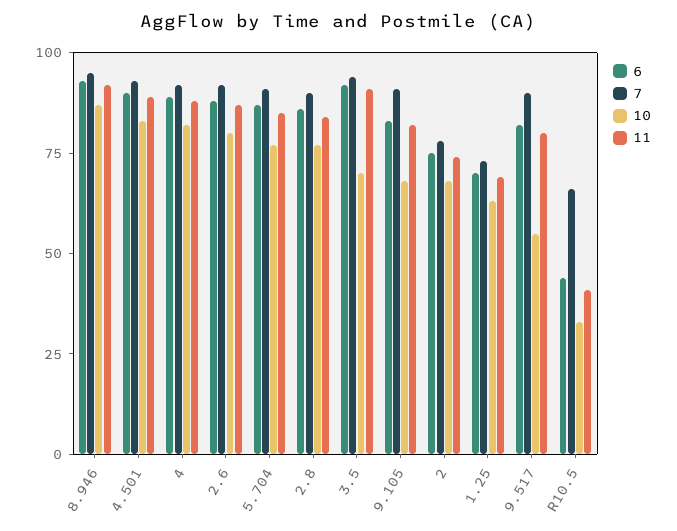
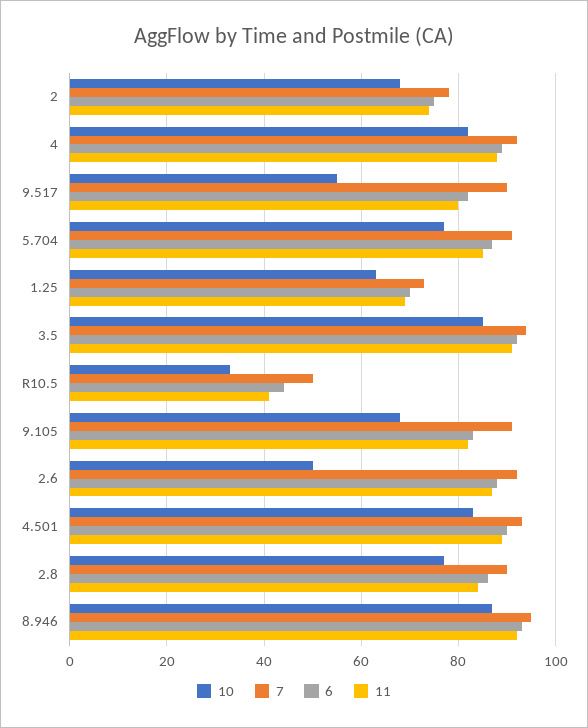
  {
    "6": {
      "8.946": 95,
      "4.501": 90,
      "4": 90,
      "2.6": 90,
      "5.704": 85,
      "2.8": 85,
      "3.5": 90,
      "9.105": 85,
      "2": 75,
      "1.25": 70,
      "9.517": 80,
      "R10.5": 45
    },
    "7": {
      "8.946": 95,
      "4.501": 95,
      "4": 90,
      "2.6": 90,
      "5.704": 90,
      "2.8": 90,
      "3.5": 95,
      "9.105": 90,
      "2": 80,
      "1.25": 75,
      "9.517": 90,
-     "R10.5": 65
+     "R10.5": 50
    },
    "10": {
      "8.946": 85,
      "4.501": 85,
      "4": 80,
-     "2.6": 80,
+     "2.6": 50,
      "5.704": 75,
      "2.8": 75,
-     "3.5": 70,
+     "3.5": 85,
      "9.105": 70,
      "2": 70,
      "1.25": 65,
      "9.517": 55,
      "R10.5": 35
    },
    "11": {
      "8.946": 90,
      "4.501": 90,
      "4": 90,
      "2.6": 85,
      "5.704": 85,
      "2.8": 85,
      "3.5": 90,
      "9.105": 80,
      "2": 75,
      "1.25": 70,
      "9.517": 80,
      "R10.5": 40
    }
  }

